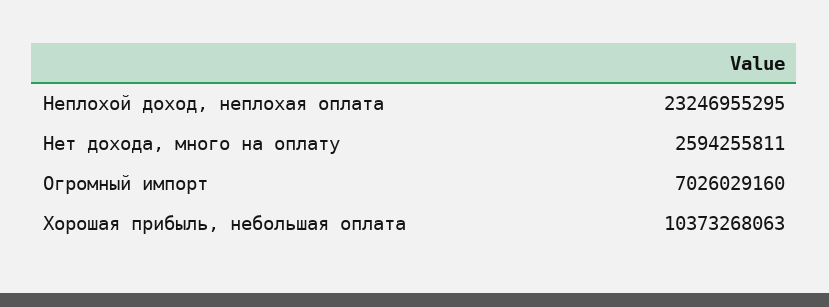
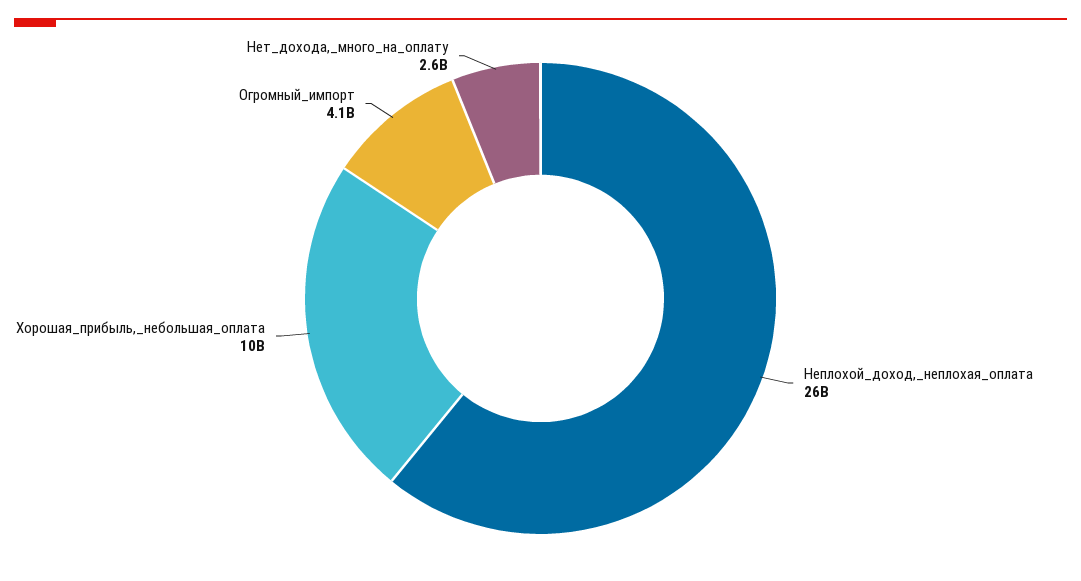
  {
-   "Неплохой доход, неплохая оплата": 23246955295,
+   "Неплохой доход, неплохая оплата": 26000000000,
    "Нет дохода, много на оплату": 2594255811,
-   "Огромный импорт": 7026029160,
+   "Огромный импорт": 4100000000,
    "Хорошая прибыль, небольшая оплата": 10373268063
  }

